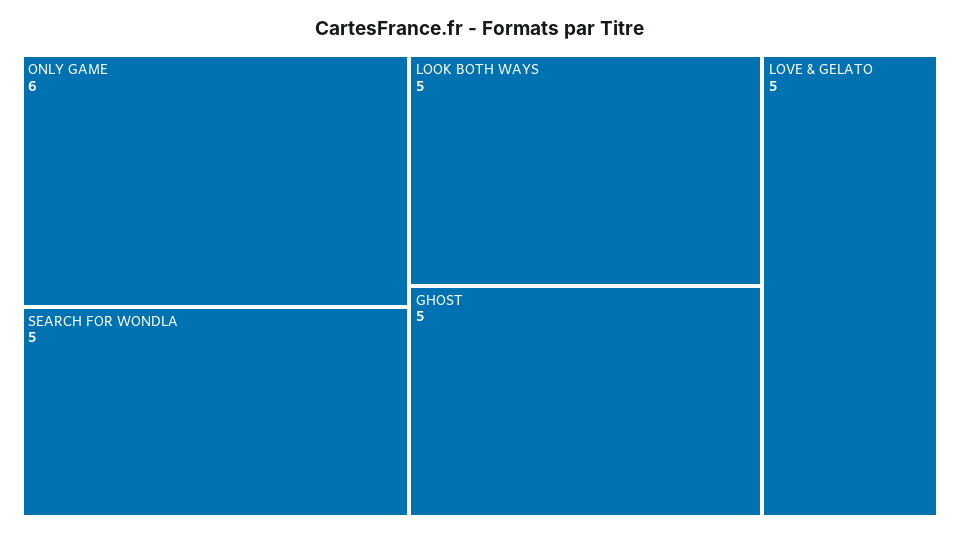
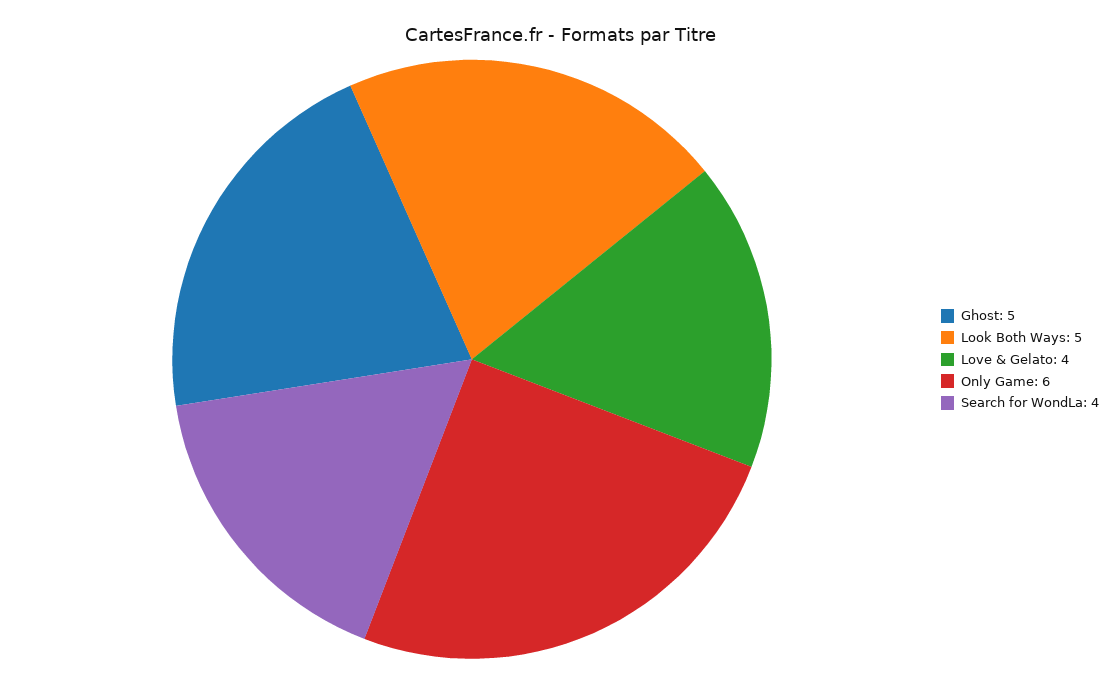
  {
    "ONLY GAME": 6,
-   "SEARCH FOR WONDLA": 5,
+   "SEARCH FOR WONDLA": 4,
    "LOOK BOTH WAYS": 5,
    "GHOST": 5,
-   "LOVE & GELATO": 5
+   "LOVE & GELATO": 4
  }

